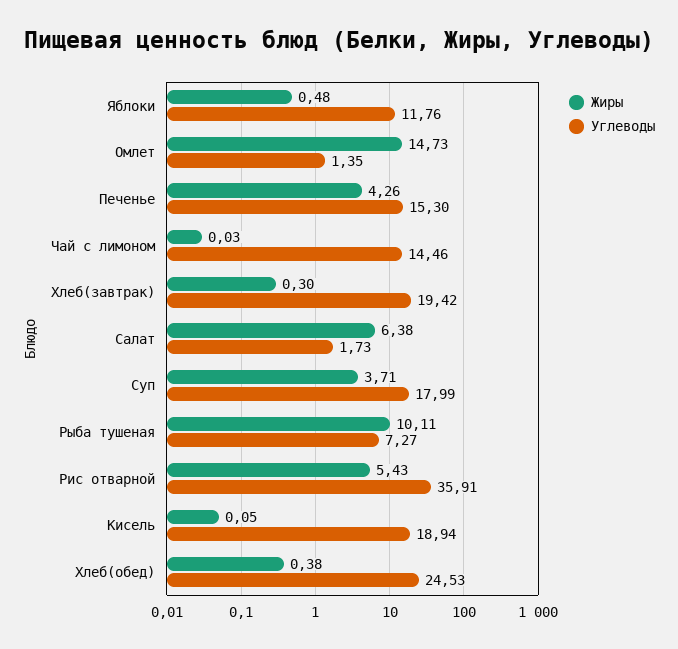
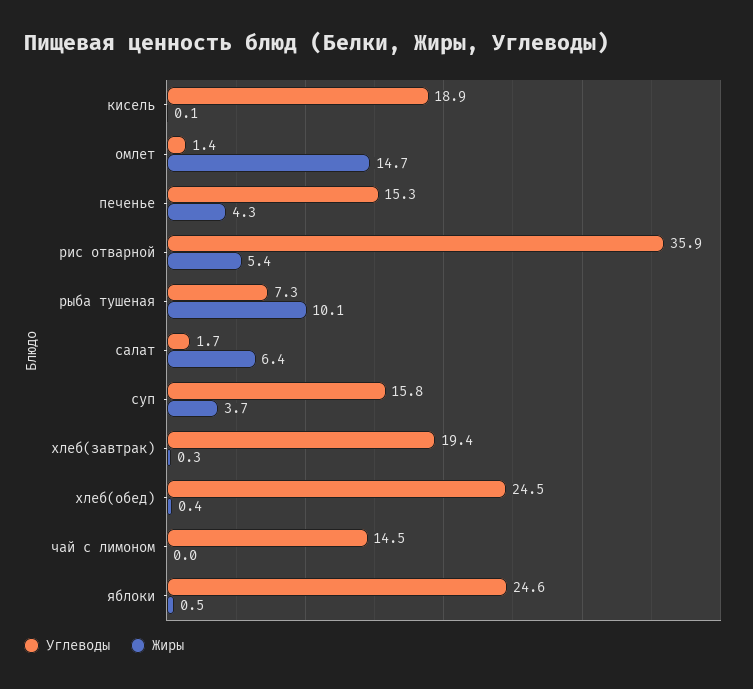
  {
    "Жиры": {
      "Яблоки": 0.48,
      "Омлет": 14.73,
      "Печенье": 4.26,
      "Чай с лимоном": 0.03,
      "Хлеб(завтрак)": 0.3,
      "Салат": 6.38,
      "Суп": 3.71,
      "Рыба тушеная": 10.11,
      "Рис отварной": 5.43,
      "Кисель": 0.05,
      "Хлеб(обед)": 0.38
    },
    "Углеводы": {
-     "Яблоки": 11.76,
+     "Яблоки": 24.6,
      "Омлет": 1.35,
      "Печенье": 15.3,
      "Чай с лимоном": 14.46,
      "Хлеб(завтрак)": 19.42,
      "Салат": 1.73,
-     "Суп": 17.99,
+     "Суп": 15.8,
      "Рыба тушеная": 7.27,
      "Рис отварной": 35.91,
      "Кисель": 18.94,
      "Хлеб(обед)": 24.53
    }
  }

